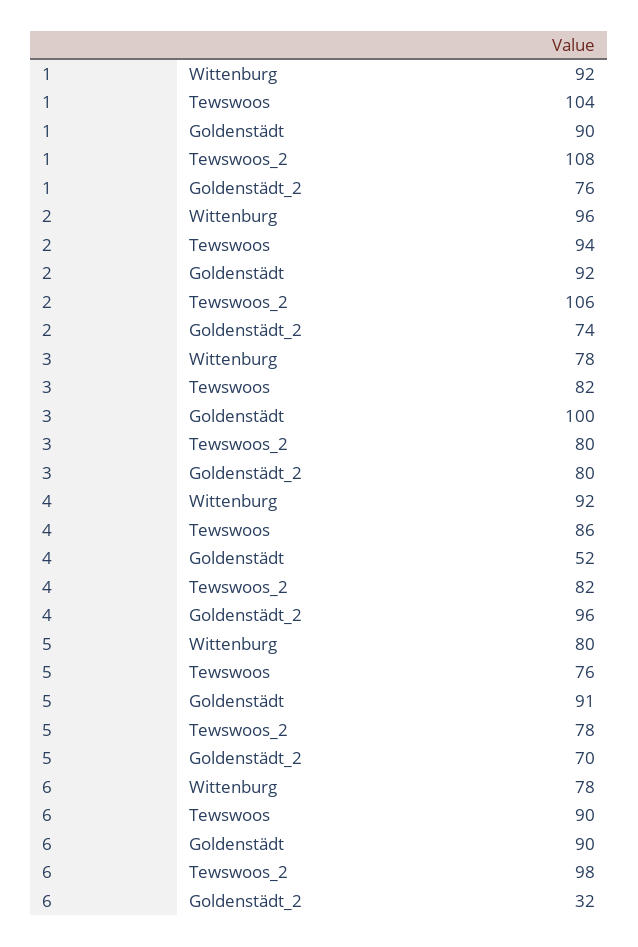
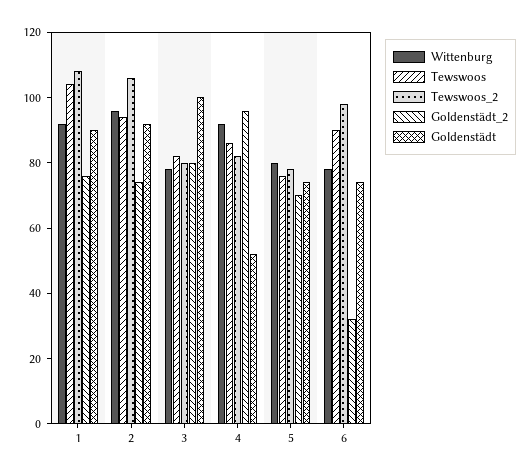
  {
    "Wittenburg": {
      "1": 92,
      "2": 96,
      "3": 78,
      "4": 92,
      "5": 80,
      "6": 78
    },
    "Tewswoos": {
      "1": 104,
      "2": 94,
      "3": 82,
      "4": 86,
      "5": 76,
      "6": 90
    },
    "Goldenstädt": {
      "1": 90,
      "2": 92,
      "3": 100,
      "4": 52,
-     "5": 91,
+     "5": 75,
-     "6": 90
+     "6": 75
    },
    "Tewswoos_2": {
      "1": 108,
      "2": 106,
      "3": 80,
      "4": 82,
      "5": 78,
      "6": 98
    },
    "Goldenstädt_2": {
      "1": 76,
      "2": 74,
      "3": 80,
      "4": 96,
      "5": 70,
      "6": 32
    }
  }

